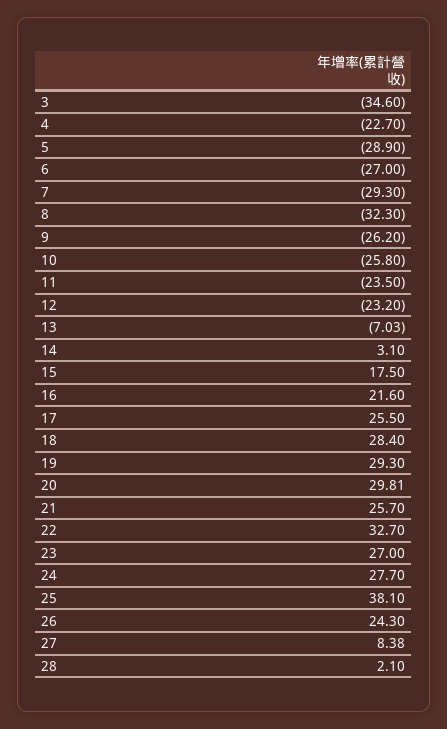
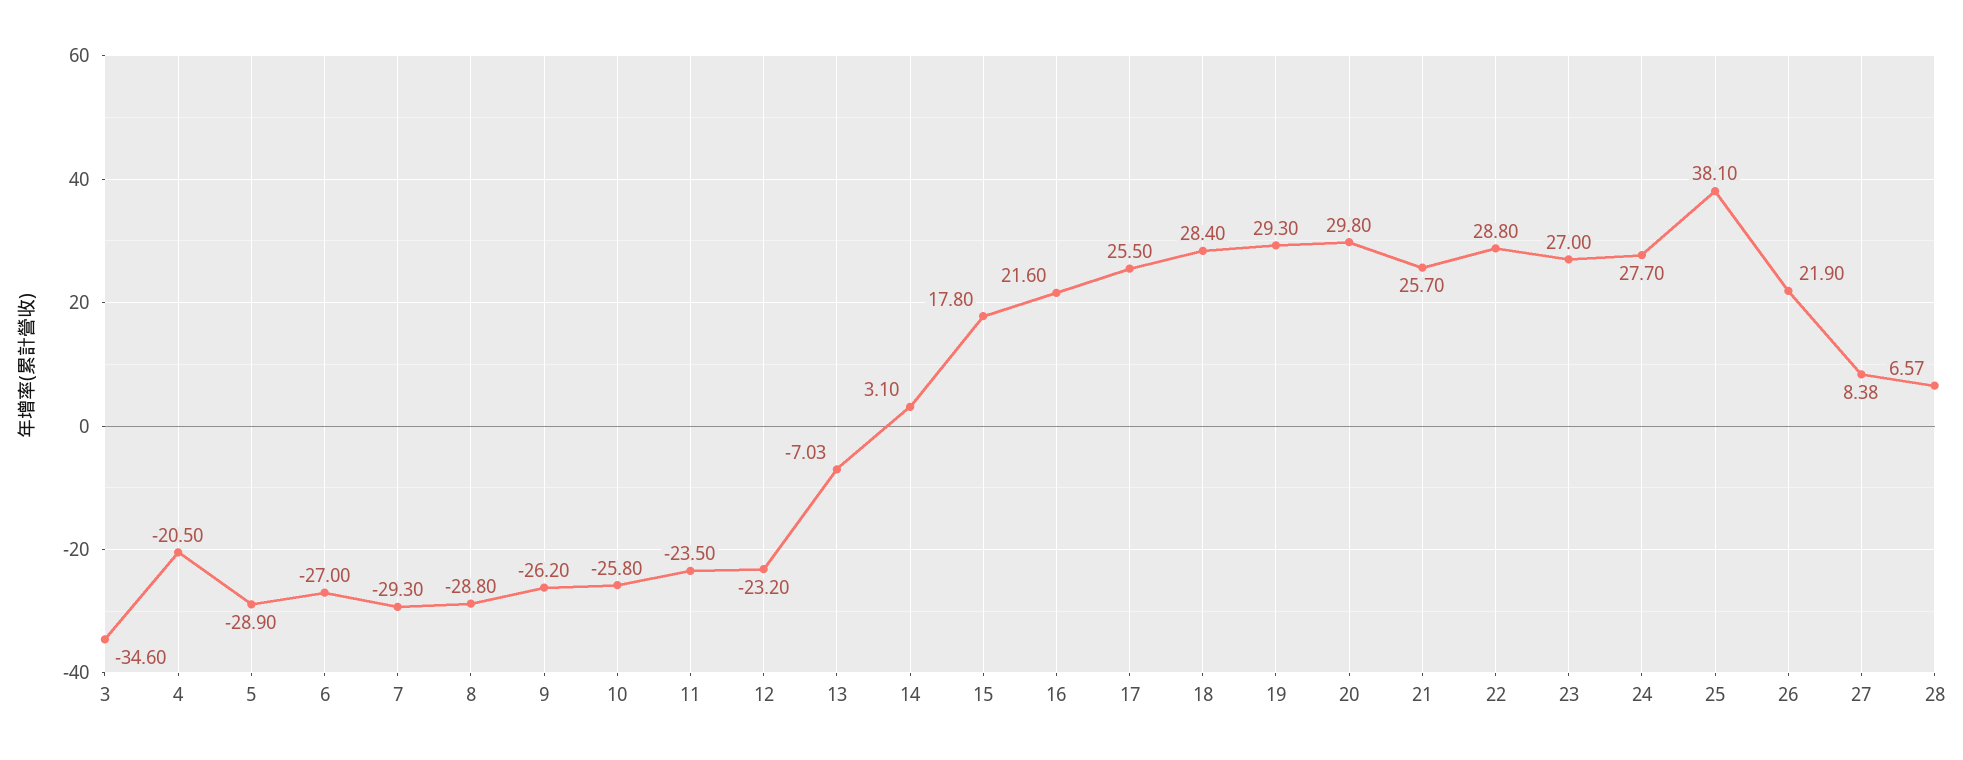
  {
    "3": -34.6,
-   "4": -22.7,
+   "4": -20.5,
    "5": -28.9,
    "6": -27,
    "7": -29.3,
-   "8": -32.3,
+   "8": -28.8,
    "9": -26.2,
    "10": -25.8,
    "11": -23.5,
    "12": -23.2,
    "13": -7.03,
    "14": 3.1,
-   "15": 17.5,
+   "15": 17.8,
    "16": 21.6,
    "17": 25.5,
    "18": 28.4,
    "19": 29.3,
-   "20": 29.81,
+   "20": 29.8,
    "21": 25.7,
-   "22": 32.7,
+   "22": 28.8,
    "23": 27,
    "24": 27.7,
    "25": 38.1,
-   "26": 24.3,
+   "26": 21.9,
    "27": 8.38,
-   "28": 2.1
+   "28": 6.57
  }

